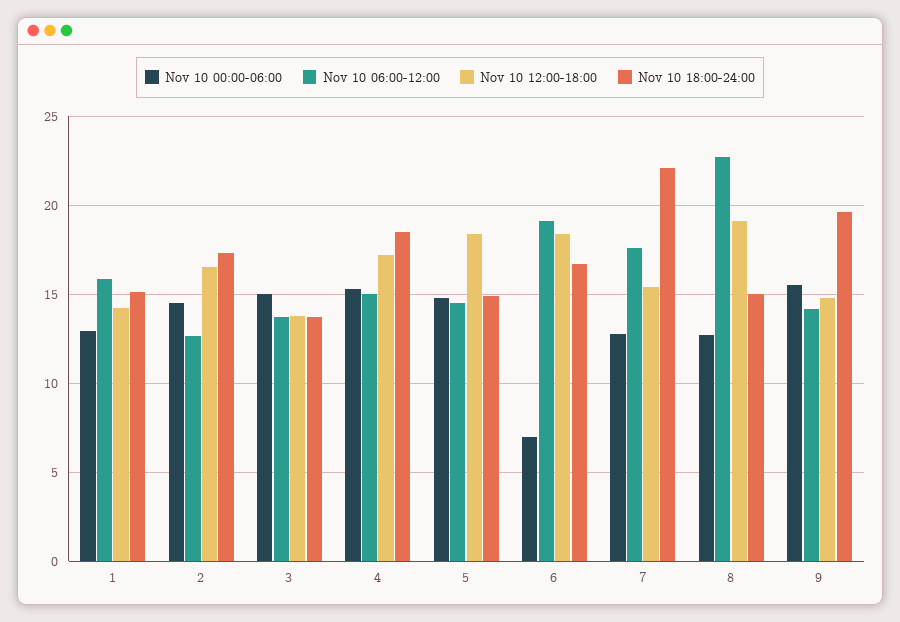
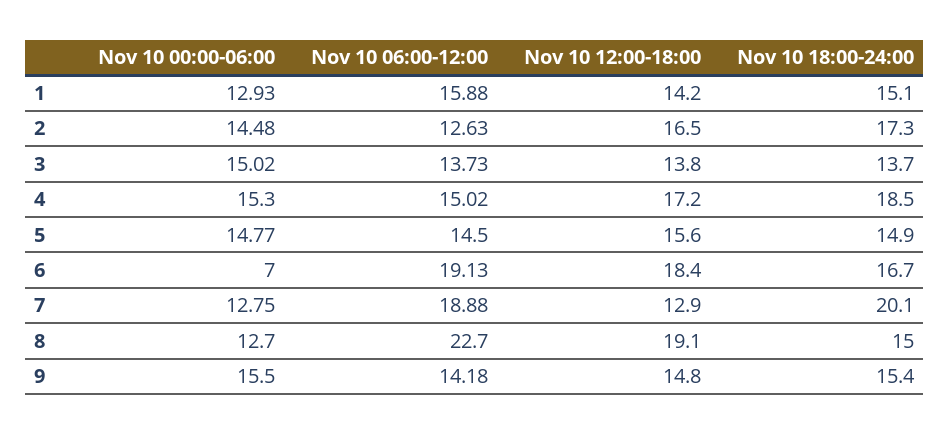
  {
    "Nov 10 00:00-06:00": {
      "1": 12.93,
      "2": 14.48,
      "3": 15.02,
      "4": 15.3,
      "5": 14.77,
      "6": 7,
      "7": 12.75,
      "8": 12.7,
      "9": 15.5
    },
    "Nov 10 06:00-12:00": {
      "1": 15.88,
      "2": 12.63,
      "3": 13.73,
      "4": 15.02,
      "5": 14.5,
      "6": 19.13,
-     "7": 17.5,
+     "7": 18.88,
      "8": 22.7,
      "9": 14.18
    },
    "Nov 10 12:00-18:00": {
      "1": 14.2,
      "2": 16.5,
      "3": 13.8,
      "4": 17.2,
-     "5": 18.5,
+     "5": 15.6,
      "6": 18.4,
-     "7": 15.5,
+     "7": 12.9,
      "8": 19.1,
      "9": 14.8
    },
    "Nov 10 18:00-24:00": {
      "1": 15.1,
      "2": 17.3,
      "3": 13.7,
      "4": 18.5,
      "5": 14.9,
      "6": 16.7,
-     "7": 22,
+     "7": 20.1,
      "8": 15,
-     "9": 19.5
+     "9": 15.4
    }
  }

